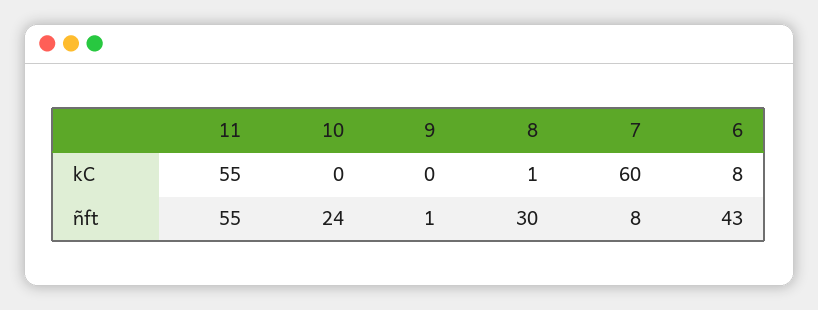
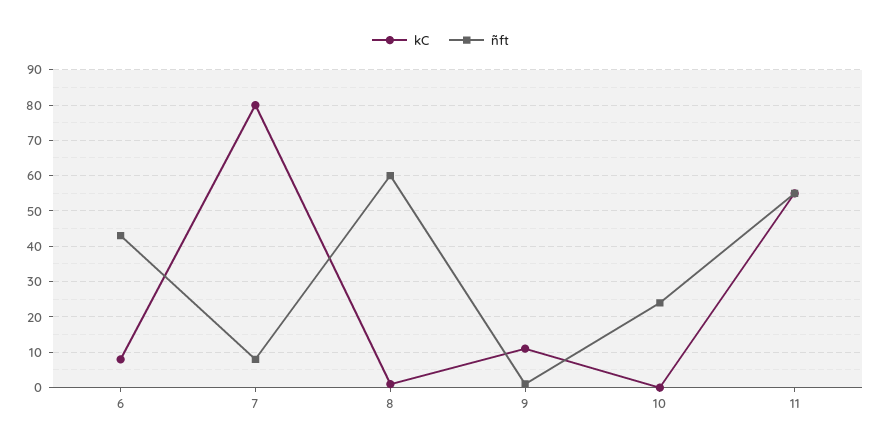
  {
    "kC": {
      "11": 55,
      "10": 0,
-     "9": 0,
+     "9": 10,
      "8": 1,
-     "7": 60,
+     "7": 80,
      "6": 8
    },
    "ñft": {
      "11": 55,
      "10": 24,
      "9": 1,
-     "8": 30,
+     "8": 60,
      "7": 8,
      "6": 43
    }
  }

